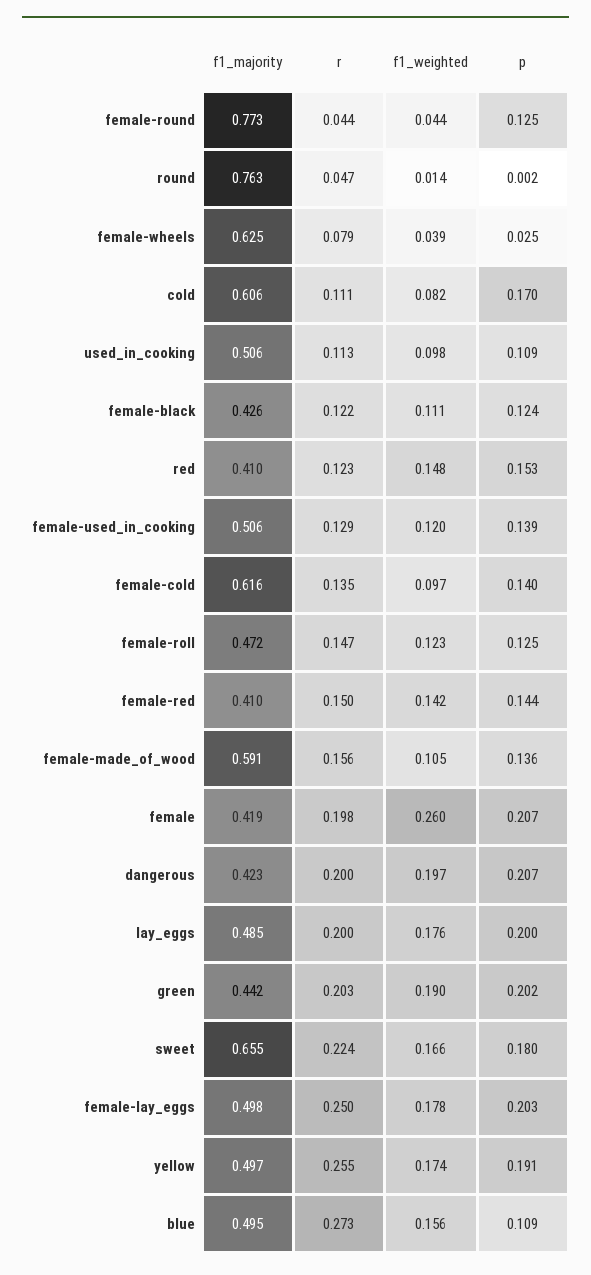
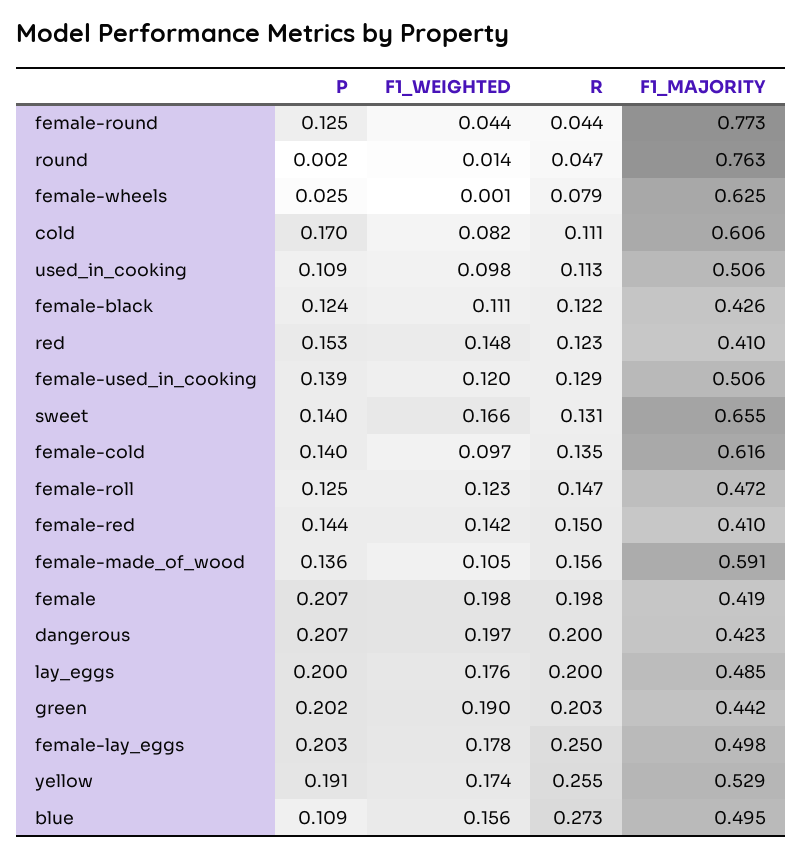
  {
    "f1_majority": {
      "female-round": 0.773,
      "round": 0.763,
      "female-wheels": 0.625,
      "cold": 0.606,
      "used_in_cooking": 0.506,
      "female-black": 0.426,
      "red": 0.41,
      "female-used_in_cooking": 0.506,
      "female-cold": 0.616,
      "female-roll": 0.472,
      "female-red": 0.41,
      "female-made_of_wood": 0.591,
      "female": 0.419,
      "dangerous": 0.423,
      "lay_eggs": 0.485,
      "green": 0.442,
      "sweet": 0.655,
      "female-lay_eggs": 0.498,
-     "yellow": 0.497,
+     "yellow": 0.529,
      "blue": 0.495
    },
    "r": {
      "female-round": 0.044,
      "round": 0.047,
      "female-wheels": 0.079,
      "cold": 0.111,
      "used_in_cooking": 0.113,
      "female-black": 0.122,
      "red": 0.123,
      "female-used_in_cooking": 0.129,
      "female-cold": 0.135,
      "female-roll": 0.147,
      "female-red": 0.15,
      "female-made_of_wood": 0.156,
      "female": 0.198,
      "dangerous": 0.2,
      "lay_eggs": 0.2,
      "green": 0.203,
-     "sweet": 0.224,
+     "sweet": 0.131,
      "female-lay_eggs": 0.25,
      "yellow": 0.255,
      "blue": 0.273
    },
    "f1_weighted": {
      "female-round": 0.044,
      "round": 0.014,
-     "female-wheels": 0.039,
+     "female-wheels": 0.001,
      "cold": 0.082,
      "used_in_cooking": 0.098,
      "female-black": 0.111,
      "red": 0.148,
      "female-used_in_cooking": 0.12,
      "female-cold": 0.097,
      "female-roll": 0.123,
      "female-red": 0.142,
      "female-made_of_wood": 0.105,
-     "female": 0.26,
+     "female": 0.198,
      "dangerous": 0.197,
      "lay_eggs": 0.176,
      "green": 0.19,
      "sweet": 0.166,
      "female-lay_eggs": 0.178,
      "yellow": 0.174,
      "blue": 0.156
    },
    "p": {
      "female-round": 0.125,
      "round": 0.002,
      "female-wheels": 0.025,
      "cold": 0.17,
      "used_in_cooking": 0.109,
      "female-black": 0.124,
      "red": 0.153,
      "female-used_in_cooking": 0.139,
      "female-cold": 0.14,
      "female-roll": 0.125,
      "female-red": 0.144,
      "female-made_of_wood": 0.136,
      "female": 0.207,
      "dangerous": 0.207,
      "lay_eggs": 0.2,
      "green": 0.202,
-     "sweet": 0.18,
+     "sweet": 0.14,
      "female-lay_eggs": 0.203,
      "yellow": 0.191,
      "blue": 0.109
    }
  }

